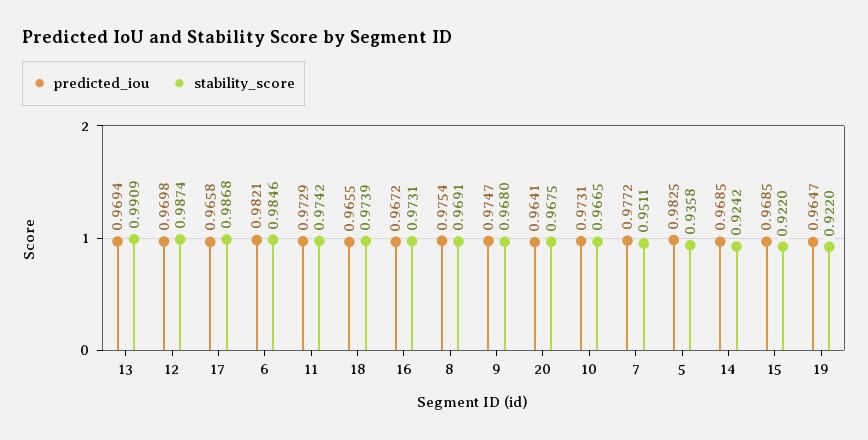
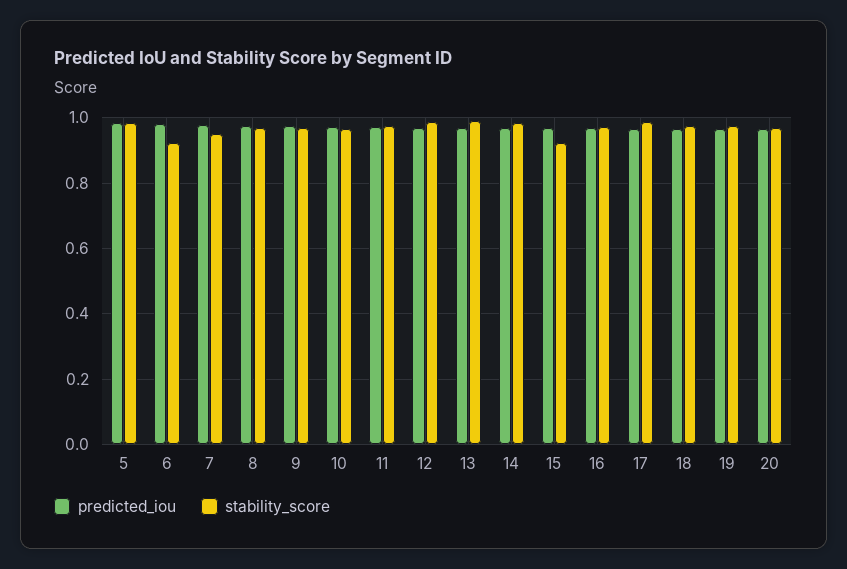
  {
    "predicted_iou": {
      "13": 0.9694,
      "12": 0.9698,
      "17": 0.9658,
      "6": 0.9821,
      "11": 0.9729,
      "18": 0.9655,
      "16": 0.9672,
      "8": 0.9754,
      "9": 0.9747,
      "20": 0.9641,
      "10": 0.9731,
      "7": 0.9772,
      "5": 0.9825,
      "14": 0.9685,
      "15": 0.9685,
      "19": 0.9647
    },
    "stability_score": {
      "13": 0.9909,
      "12": 0.9874,
      "17": 0.9868,
-     "6": 0.9846,
+     "6": 0.92,
      "11": 0.9742,
      "18": 0.9739,
      "16": 0.9731,
      "8": 0.9691,
      "9": 0.968,
      "20": 0.9675,
      "10": 0.9665,
      "7": 0.9511,
-     "5": 0.9358,
+     "5": 0.98,
-     "14": 0.9242,
+     "14": 0.98,
      "15": 0.922,
-     "19": 0.922
+     "19": 0.98
    }
  }

